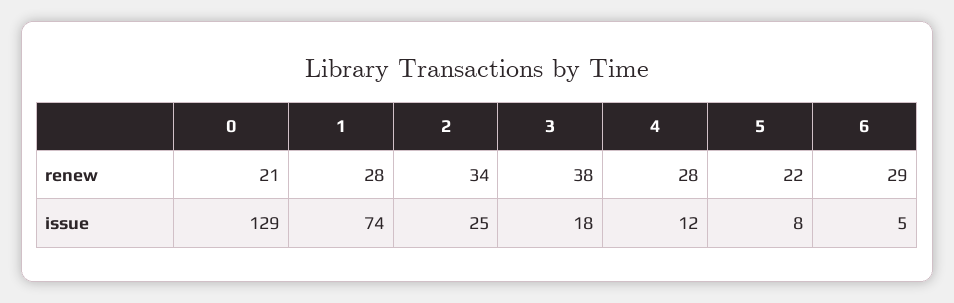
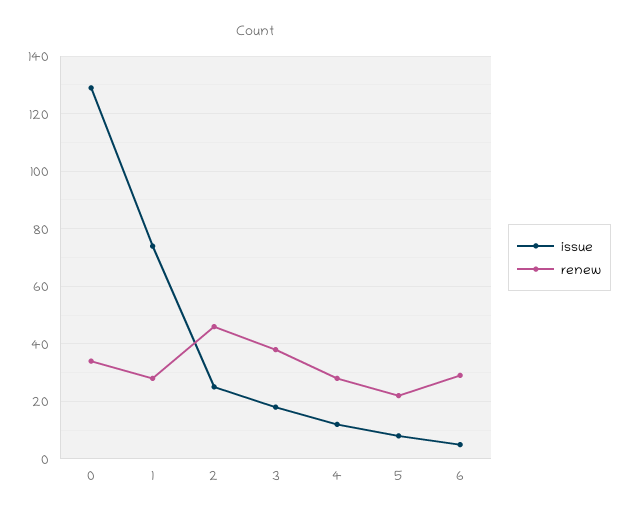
  {
    "renew": {
-     "0": 21,
+     "0": 35,
      "1": 28,
-     "2": 34,
+     "2": 45,
      "3": 38,
      "4": 28,
      "5": 22,
      "6": 29
    },
    "issue": {
      "0": 129,
      "1": 74,
      "2": 25,
      "3": 18,
      "4": 12,
      "5": 8,
      "6": 5
    }
  }

